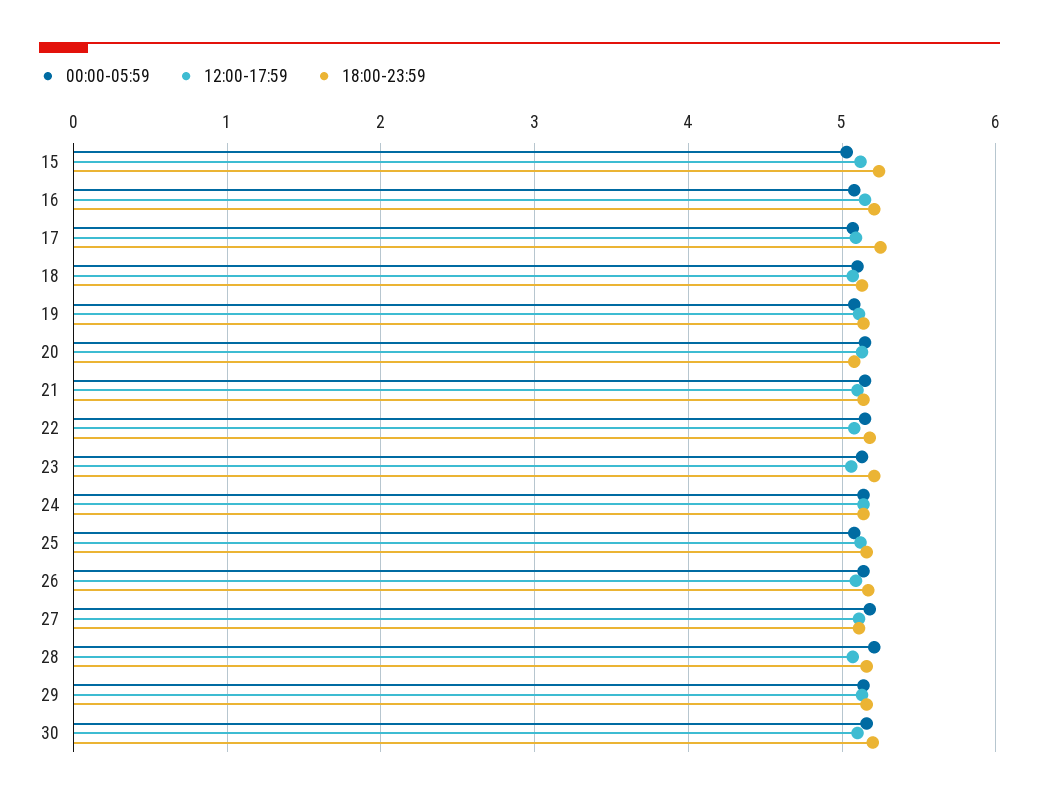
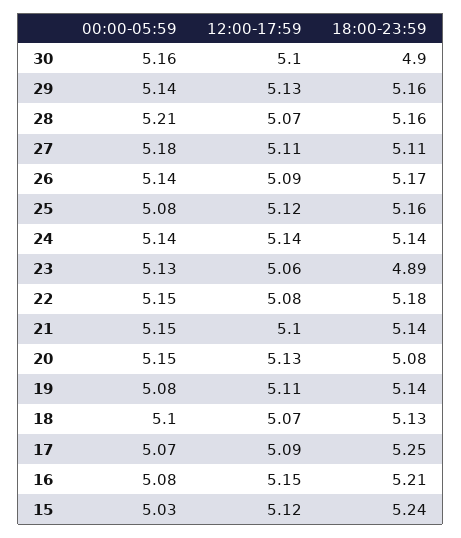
  {
    "00:00-05:59": {
      "15": 5.03,
      "16": 5.08,
      "17": 5.07,
      "18": 5.1,
      "19": 5.08,
      "20": 5.15,
      "21": 5.15,
      "22": 5.15,
      "23": 5.13,
      "24": 5.14,
      "25": 5.08,
      "26": 5.14,
      "27": 5.18,
      "28": 5.21,
      "29": 5.14,
      "30": 5.16
    },
    "12:00-17:59": {
      "15": 5.12,
      "16": 5.15,
      "17": 5.09,
      "18": 5.07,
      "19": 5.11,
      "20": 5.13,
      "21": 5.1,
      "22": 5.08,
      "23": 5.06,
      "24": 5.14,
      "25": 5.12,
      "26": 5.09,
      "27": 5.11,
      "28": 5.07,
      "29": 5.13,
      "30": 5.1
    },
    "18:00-23:59": {
      "15": 5.24,
      "16": 5.21,
      "17": 5.25,
      "18": 5.13,
      "19": 5.14,
      "20": 5.08,
      "21": 5.14,
      "22": 5.18,
-     "23": 5.2,
+     "23": 4.89,
      "24": 5.14,
      "25": 5.16,
      "26": 5.17,
      "27": 5.11,
      "28": 5.16,
      "29": 5.16,
-     "30": 5.2
+     "30": 4.9
    }
  }

